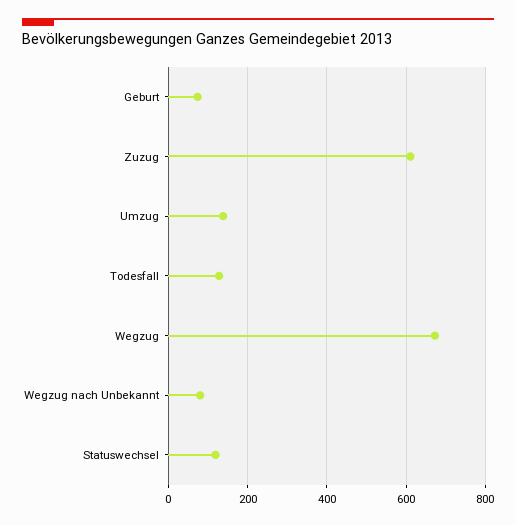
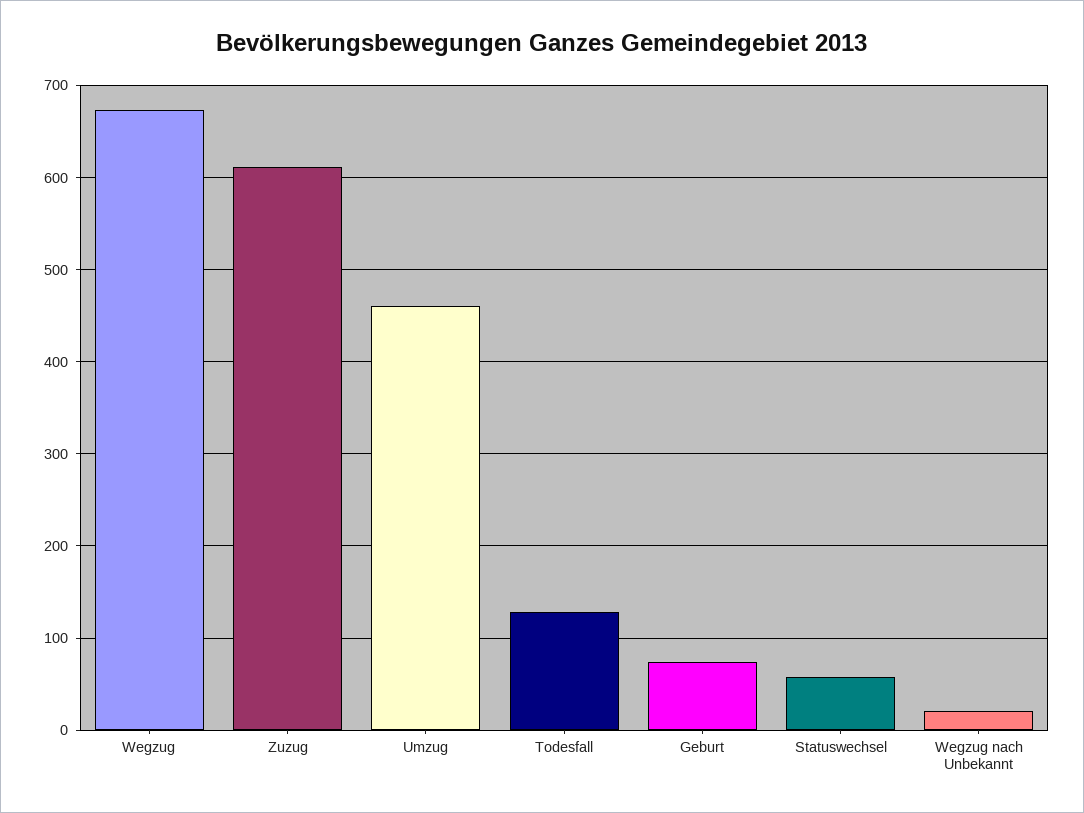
  {
    "Geburt": 70,
    "Zuzug": 610,
-   "Umzug": 140,
+   "Umzug": 460,
    "Todesfall": 130,
    "Wegzug": 670,
-   "Wegzug nach Unbekannt": 80,
+   "Wegzug nach Unbekannt": 20,
-   "Statuswechsel": 120
+   "Statuswechsel": 60
  }

